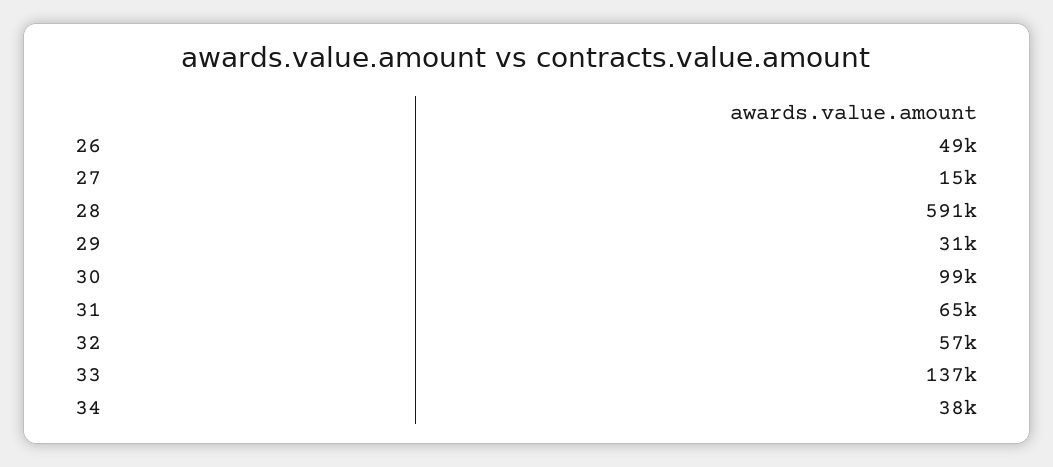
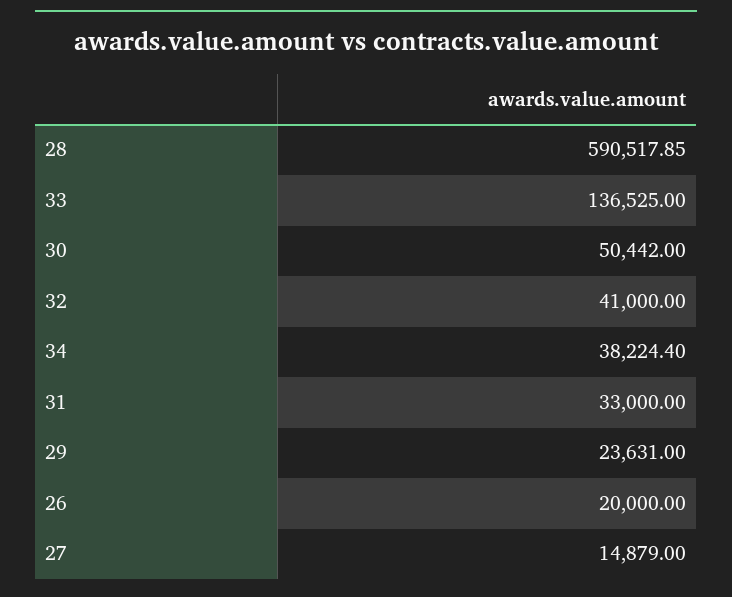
  {
-   "26": 49000,
+   "26": 20000,
    "27": 14879,
    "28": 590517.85,
-   "29": 31000,
+   "29": 23631,
-   "30": 99000,
+   "30": 50442,
-   "31": 65000,
+   "31": 33000,
-   "32": 57000,
+   "32": 41000,
    "33": 136525,
    "34": 38224.4
  }

